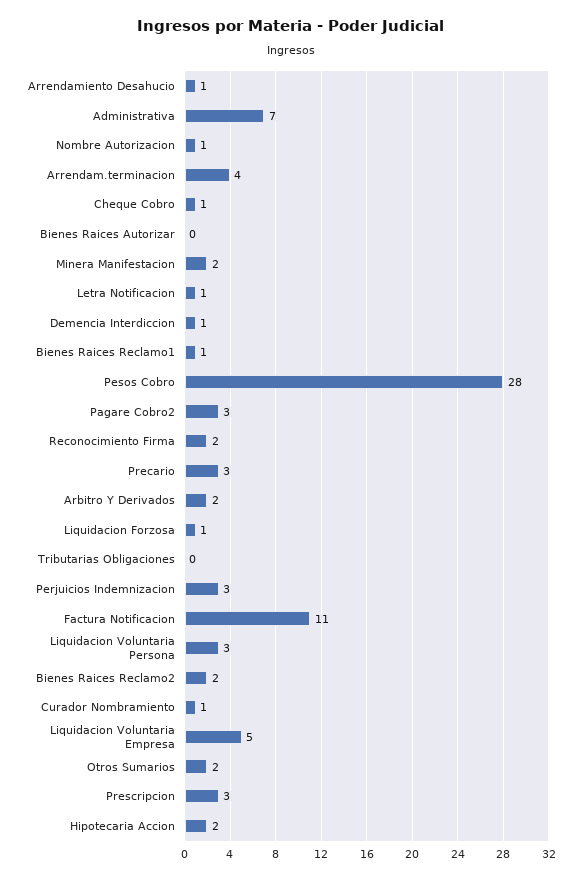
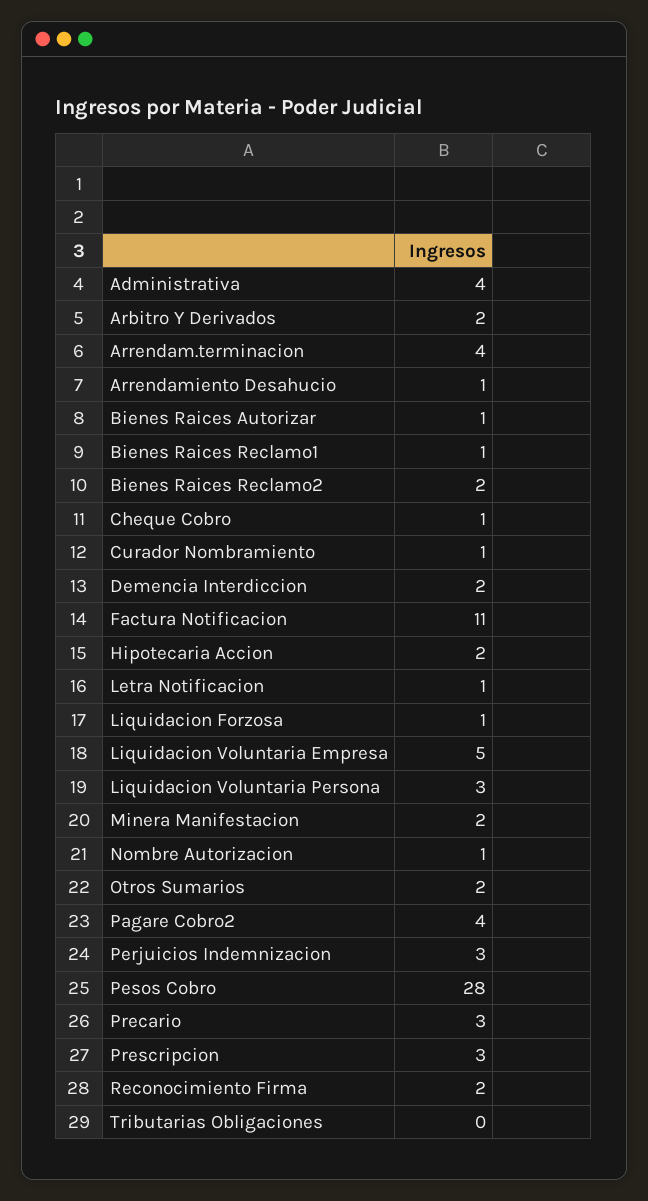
  {
    "Arrendamiento Desahucio": 1,
-   "Administrativa": 7,
+   "Administrativa": 4,
    "Nombre Autorizacion": 1,
    "Arrendam.terminacion": 4,
    "Cheque Cobro": 1,
-   "Bienes Raices Autorizar": 0,
+   "Bienes Raices Autorizar": 1,
    "Minera Manifestacion": 2,
    "Letra Notificacion": 1,
-   "Demencia Interdiccion": 1,
+   "Demencia Interdiccion": 2,
    "Bienes Raices Reclamo1": 1,
    "Pesos Cobro": 28,
-   "Pagare Cobro2": 3,
+   "Pagare Cobro2": 4,
    "Reconocimiento Firma": 2,
    "Precario": 3,
    "Arbitro Y Derivados": 2,
    "Liquidacion Forzosa": 1,
    "Tributarias Obligaciones": 0,
    "Perjuicios Indemnizacion": 3,
    "Factura Notificacion": 11,
    "Liquidacion Voluntaria Persona": 3,
    "Bienes Raices Reclamo2": 2,
    "Curador Nombramiento": 1,
    "Liquidacion Voluntaria Empresa": 5,
    "Otros Sumarios": 2,
    "Prescripcion": 3,
    "Hipotecaria Accion": 2
  }

